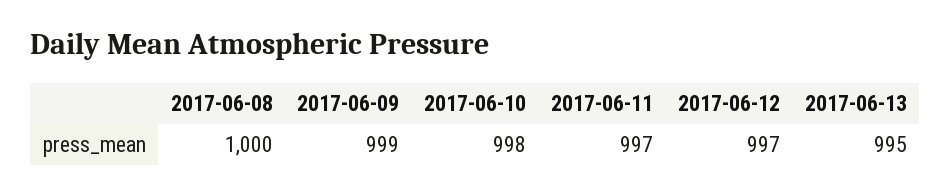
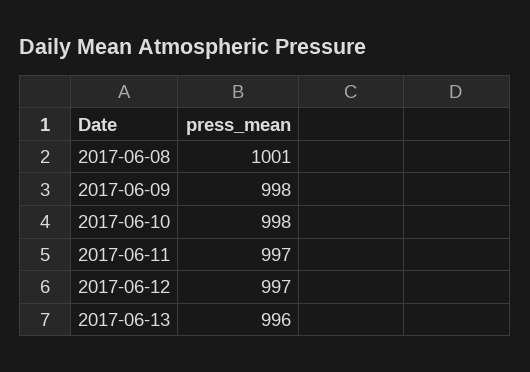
  {
-   "2017-06-08": 1000,
+   "2017-06-08": 1001,
-   "2017-06-09": 999,
+   "2017-06-09": 998,
    "2017-06-10": 998,
    "2017-06-11": 997,
    "2017-06-12": 997,
-   "2017-06-13": 995
+   "2017-06-13": 996
  }

